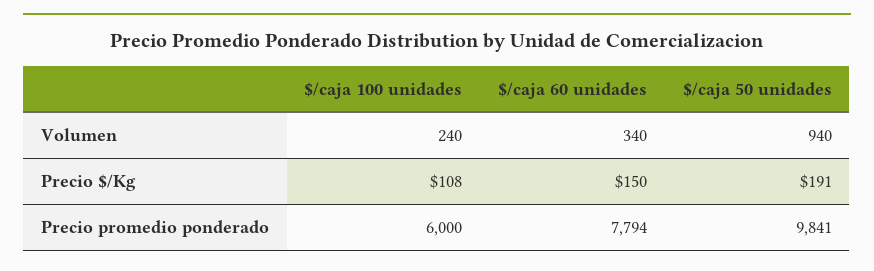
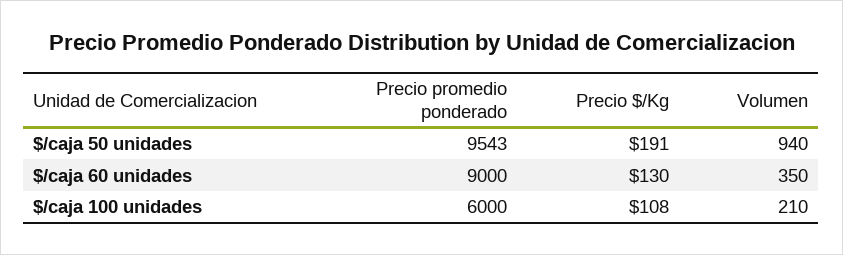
  {
    "$/caja 100 unidades": {
-     "Volumen": 240,
+     "Volumen": 210,
      "Precio $/Kg": 108,
      "Precio promedio ponderado": 6000
    },
    "$/caja 60 unidades": {
-     "Volumen": 340,
+     "Volumen": 350,
-     "Precio $/Kg": 150,
+     "Precio $/Kg": 130,
-     "Precio promedio ponderado": 7794
+     "Precio promedio ponderado": 9000
    },
    "$/caja 50 unidades": {
      "Volumen": 940,
      "Precio $/Kg": 191,
-     "Precio promedio ponderado": 9841
+     "Precio promedio ponderado": 9543
    }
  }

